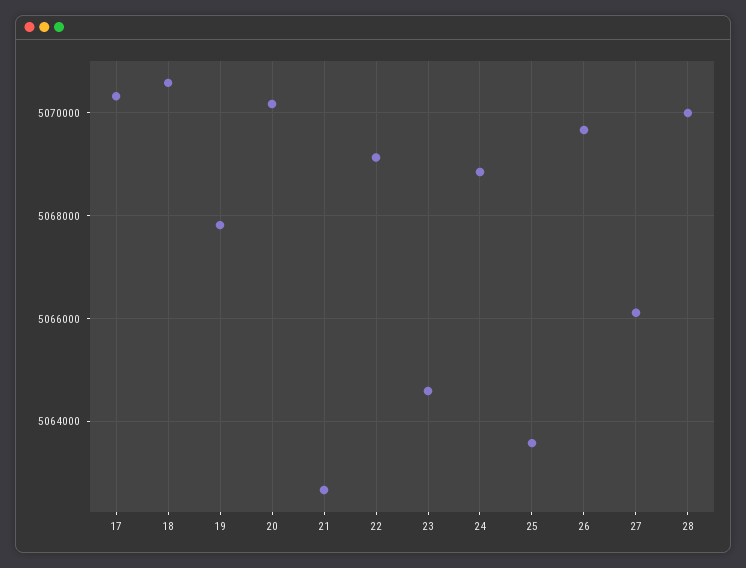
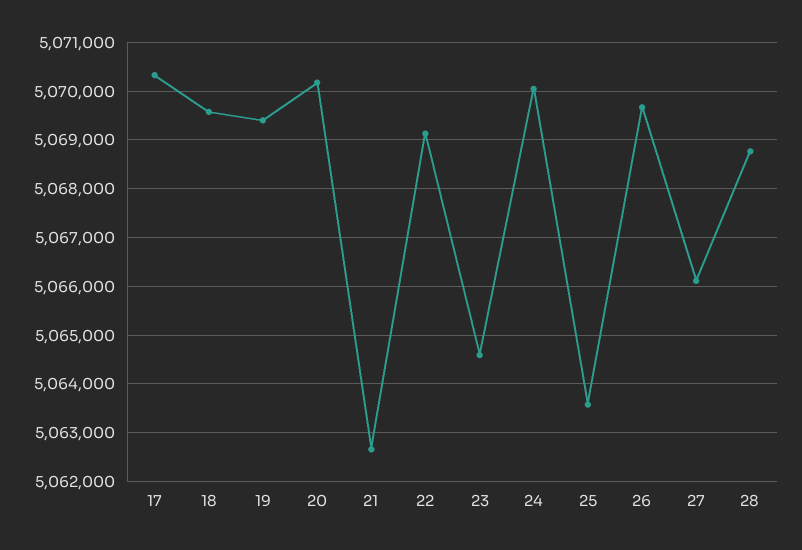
  {
    "17": 5070400,
-   "18": 5070600,
+   "18": 5069600,
-   "19": 5067800,
+   "19": 5069400,
    "20": 5070200,
    "21": 5062600,
    "22": 5069200,
    "23": 5064600,
-   "24": 5068800,
+   "24": 5070000,
    "25": 5063600,
    "26": 5069600,
    "27": 5066200,
-   "28": 5070000
+   "28": 5068800
  }

